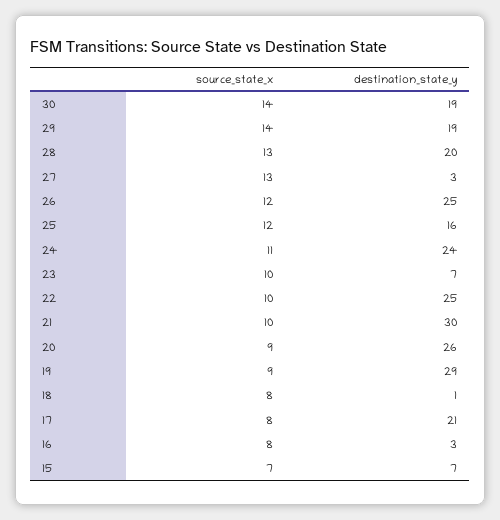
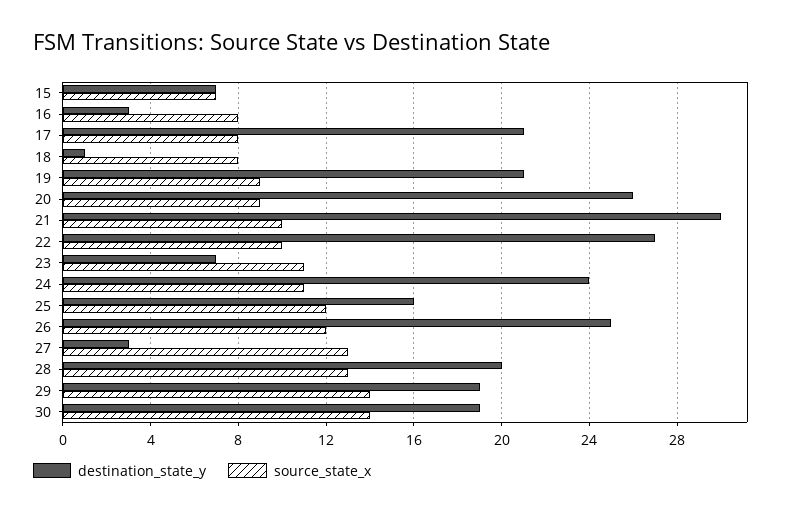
  {
    "source_state_x": {
      "30": 14,
      "29": 14,
      "28": 13,
      "27": 13,
      "26": 12,
      "25": 12,
      "24": 11,
-     "23": 10,
+     "23": 11,
      "22": 10,
      "21": 10,
      "20": 9,
      "19": 9,
      "18": 8,
      "17": 8,
      "16": 8,
      "15": 7
    },
    "destination_state_y": {
      "30": 19,
      "29": 19,
      "28": 20,
      "27": 3,
      "26": 25,
      "25": 16,
      "24": 24,
      "23": 7,
-     "22": 25,
+     "22": 27,
      "21": 30,
      "20": 26,
-     "19": 29,
+     "19": 21,
      "18": 1,
      "17": 21,
      "16": 3,
      "15": 7
    }
  }

